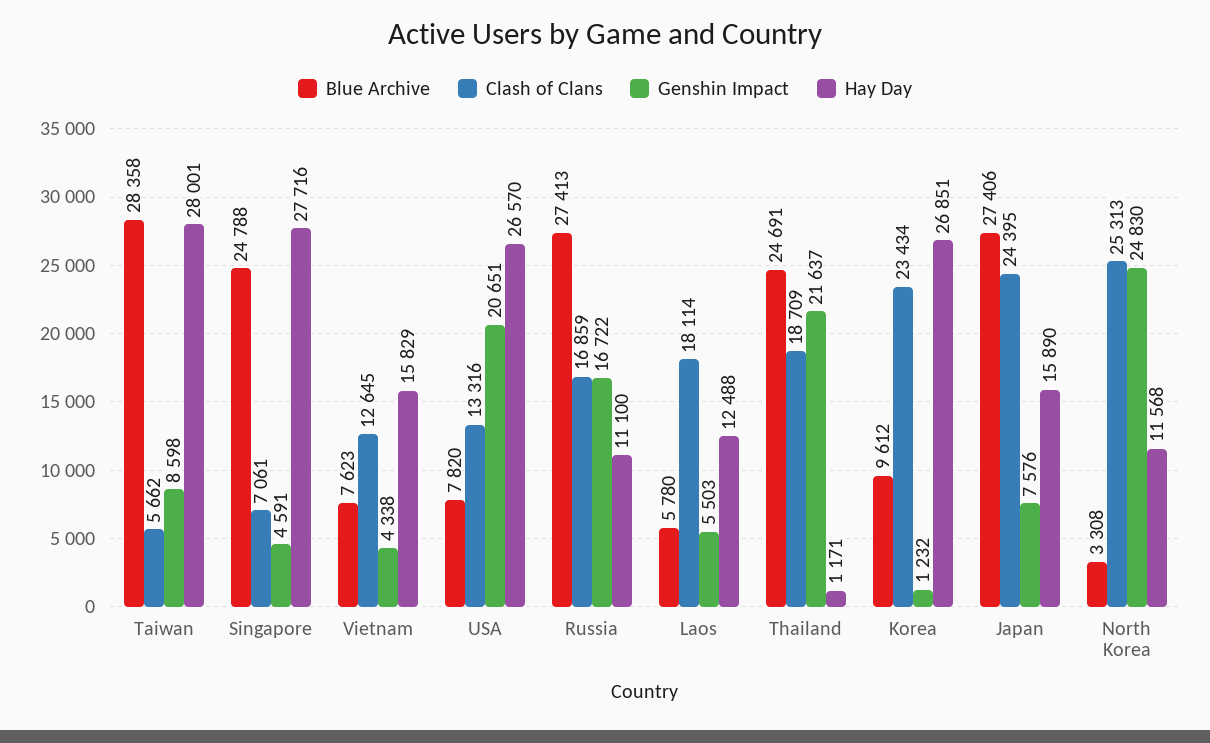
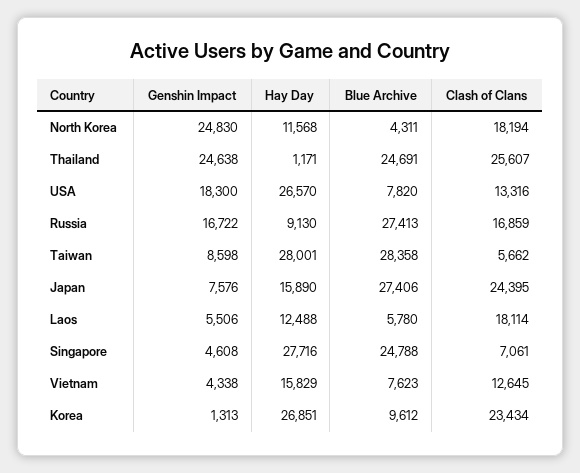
  {
    "Blue Archive": {
      "Taiwan": 28358,
      "Singapore": 24788,
      "Vietnam": 7623,
      "USA": 7820,
      "Russia": 27413,
      "Laos": 5780,
      "Thailand": 24691,
      "Korea": 9612,
      "Japan": 27406,
-     "North Korea": 3308
+     "North Korea": 4311
    },
    "Clash of Clans": {
      "Taiwan": 5662,
      "Singapore": 7061,
      "Vietnam": 12645,
      "USA": 13316,
      "Russia": 16859,
      "Laos": 18114,
-     "Thailand": 18709,
+     "Thailand": 25607,
      "Korea": 23434,
      "Japan": 24395,
-     "North Korea": 25313
+     "North Korea": 18194
    },
    "Genshin Impact": {
      "Taiwan": 8598,
-     "Singapore": 4591,
+     "Singapore": 4608,
      "Vietnam": 4338,
-     "USA": 20651,
+     "USA": 18300,
      "Russia": 16722,
-     "Laos": 5503,
+     "Laos": 5506,
-     "Thailand": 21637,
+     "Thailand": 24638,
-     "Korea": 1232,
+     "Korea": 1313,
      "Japan": 7576,
      "North Korea": 24830
    },
    "Hay Day": {
      "Taiwan": 28001,
      "Singapore": 27716,
      "Vietnam": 15829,
      "USA": 26570,
-     "Russia": 11100,
+     "Russia": 9130,
      "Laos": 12488,
      "Thailand": 1171,
      "Korea": 26851,
      "Japan": 15890,
      "North Korea": 11568
    }
  }

